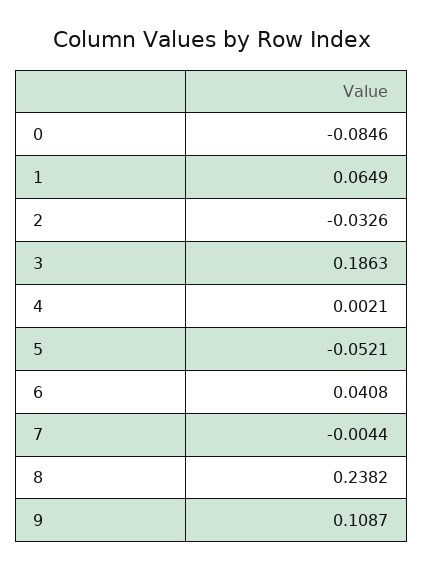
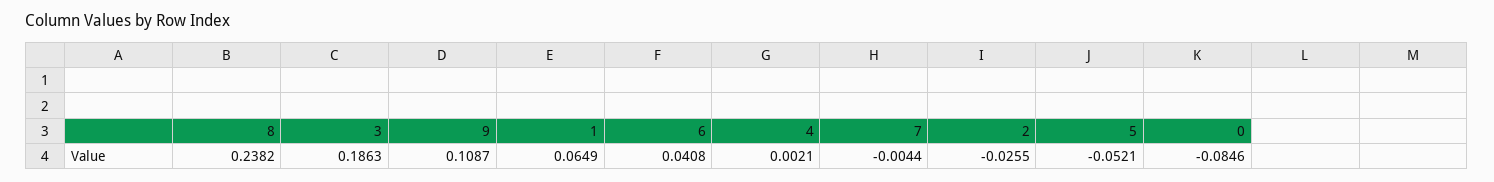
  {
    "0": -0.0846,
    "1": 0.0649,
-   "2": -0.0326,
+   "2": -0.0255,
    "3": 0.1863,
    "4": 0.0021,
    "5": -0.0521,
    "6": 0.0408,
    "7": -0.0044,
    "8": 0.2382,
    "9": 0.1087
  }

